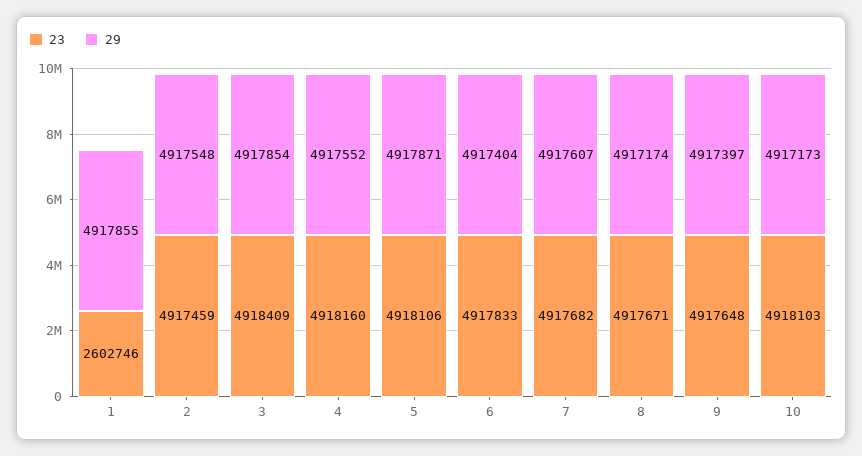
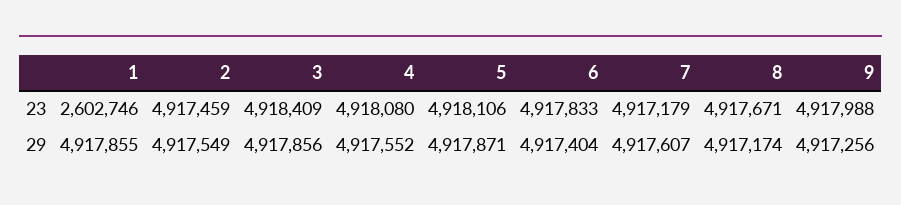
  {
    "23": {
      "1": 2602746,
      "2": 4917459,
      "3": 4918409,
-     "4": 4918160,
+     "4": 4918080,
      "5": 4918106,
      "6": 4917833,
-     "7": 4917682,
+     "7": 4917179,
      "8": 4917671,
-     "9": 4917648,
+     "9": 4917988
-     "10": 4918103
    },
    "29": {
      "1": 4917855,
-     "2": 4917548,
+     "2": 4917549,
-     "3": 4917854,
+     "3": 4917856,
      "4": 4917552,
      "5": 4917871,
      "6": 4917404,
      "7": 4917607,
      "8": 4917174,
-     "9": 4917397,
+     "9": 4917256
-     "10": 4917173
    }
  }

